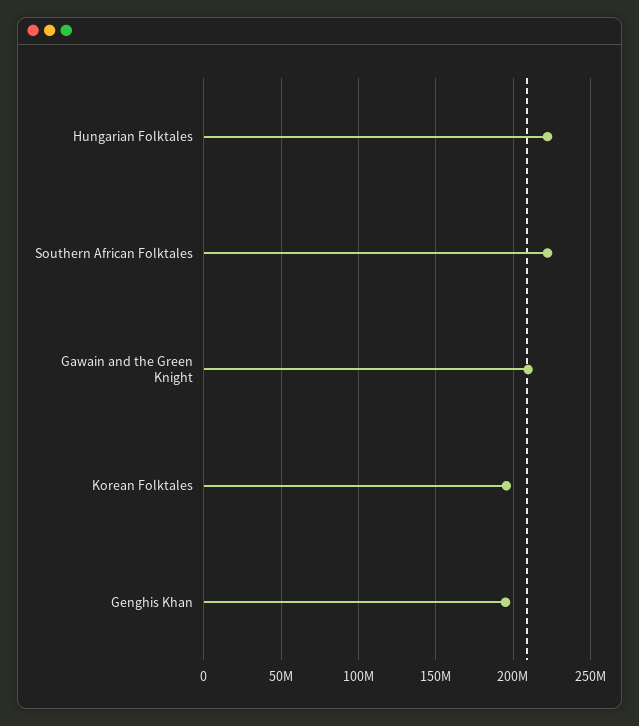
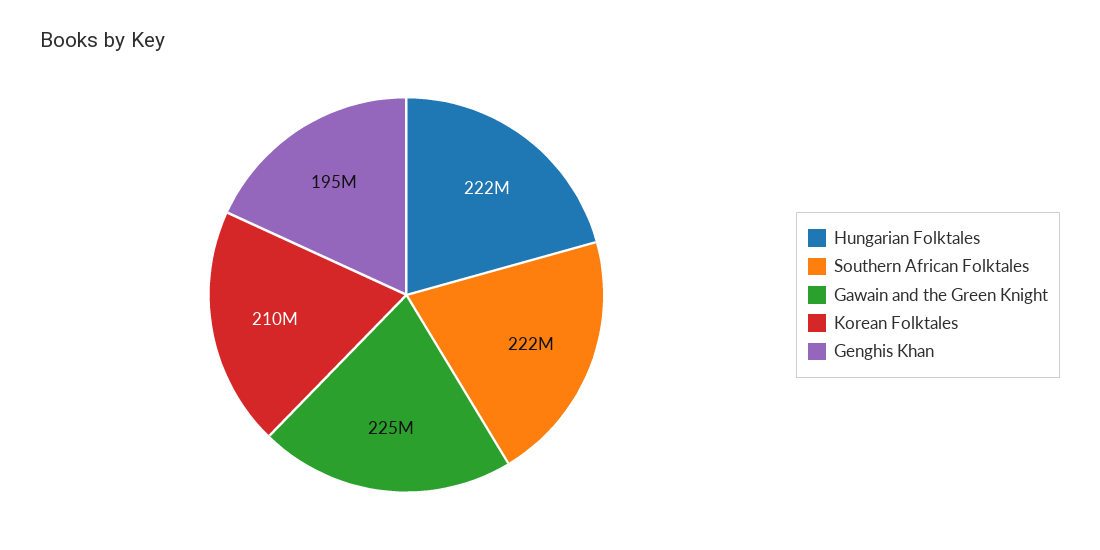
  {
    "Hungarian Folktales": 222000000,
    "Southern African Folktales": 222000000,
-   "Gawain and the Green Knight": 210000000,
+   "Gawain and the Green Knight": 225000000,
-   "Korean Folktales": 195000000,
+   "Korean Folktales": 210000000,
    "Genghis Khan": 195000000
  }

